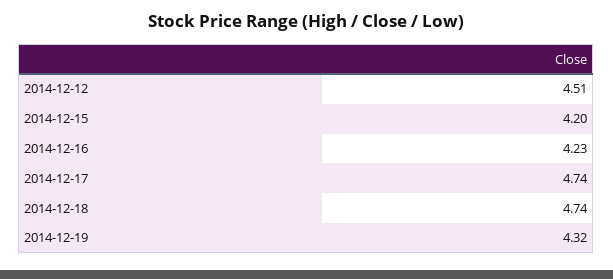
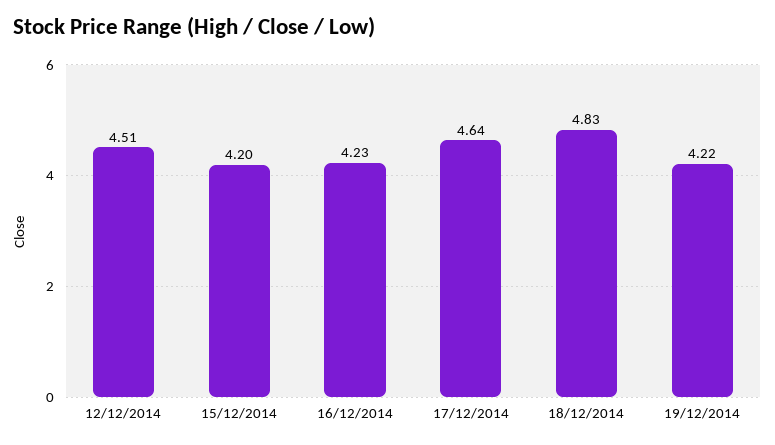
  {
    "2014-12-12": 4.51,
    "2014-12-15": 4.2,
    "2014-12-16": 4.23,
-   "2014-12-17": 4.74,
+   "2014-12-17": 4.64,
-   "2014-12-18": 4.74,
+   "2014-12-18": 4.83,
-   "2014-12-19": 4.32
+   "2014-12-19": 4.22
  }

